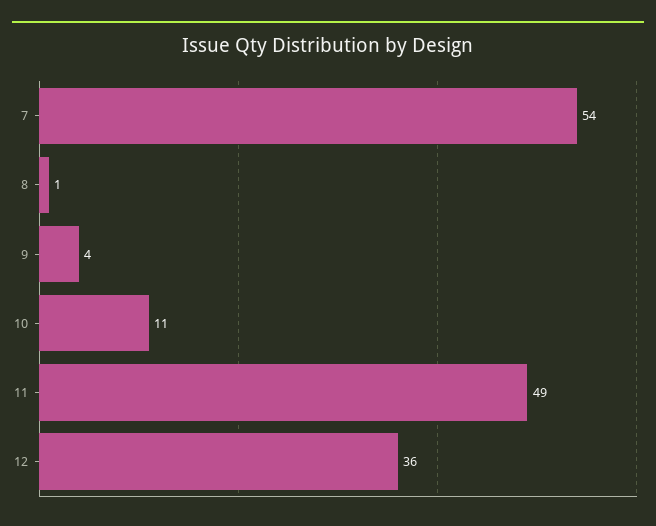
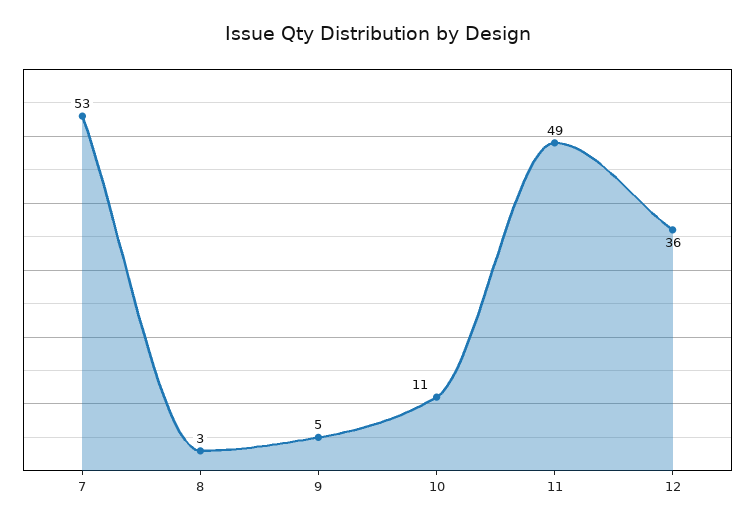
  {
-   "7": 54,
+   "7": 53,
-   "8": 1,
+   "8": 3,
-   "9": 4,
+   "9": 5,
    "10": 11,
    "11": 49,
    "12": 36
  }

